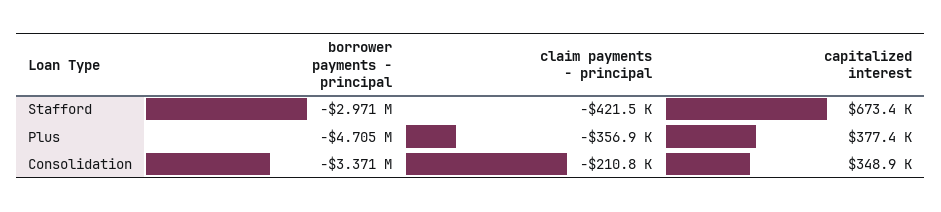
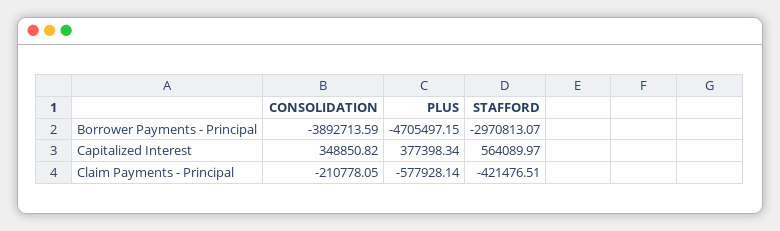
  {
    "borrower payments - principal": {
      "Stafford": -2970813.07,
      "Plus": -4705497.15,
-     "Consolidation": -3371000
+     "Consolidation": -3892713.59
    },
    "claim payments - principal": {
      "Stafford": -421476.51,
-     "Plus": -356900,
+     "Plus": -577928.14,
      "Consolidation": -210778.05
    },
    "capitalized interest": {
-     "Stafford": 673400,
+     "Stafford": 564089.97,
      "Plus": 377398.34,
      "Consolidation": 348850.82
    }
  }

